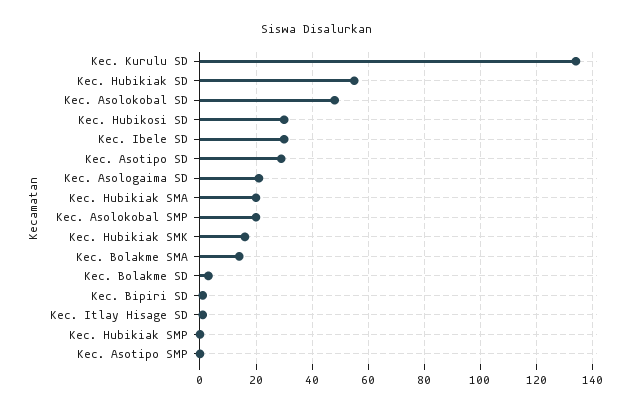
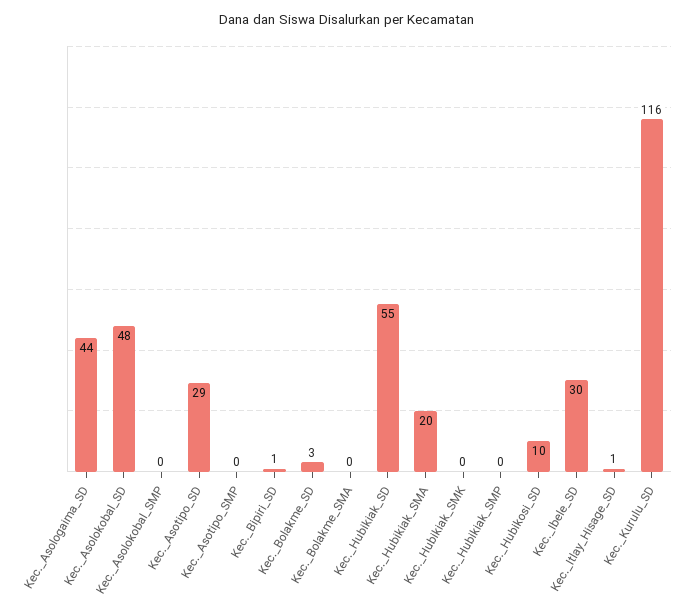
  {
-   "Kec. Kurulu SD": 135,
+   "Kec. Kurulu SD": 116,
    "Kec. Hubikiak SD": 55,
    "Kec. Asolokobal SD": 48,
-   "Kec. Hubikosi SD": 30,
+   "Kec. Hubikosi SD": 10,
    "Kec. Ibele SD": 30,
    "Kec. Asotipo SD": 29,
-   "Kec. Asologaima SD": 20,
+   "Kec. Asologaima SD": 44,
    "Kec. Hubikiak SMA": 20,
-   "Kec. Asolokobal SMP": 20,
+   "Kec. Asolokobal SMP": 0,
-   "Kec. Hubikiak SMK": 15,
+   "Kec. Hubikiak SMK": 0,
-   "Kec. Bolakme SMA": 15,
+   "Kec. Bolakme SMA": 0,
    "Kec. Bolakme SD": 3,
    "Kec. Bipiri SD": 1,
    "Kec. Itlay Hisage SD": 1,
    "Kec. Hubikiak SMP": 0,
    "Kec. Asotipo SMP": 0
  }

